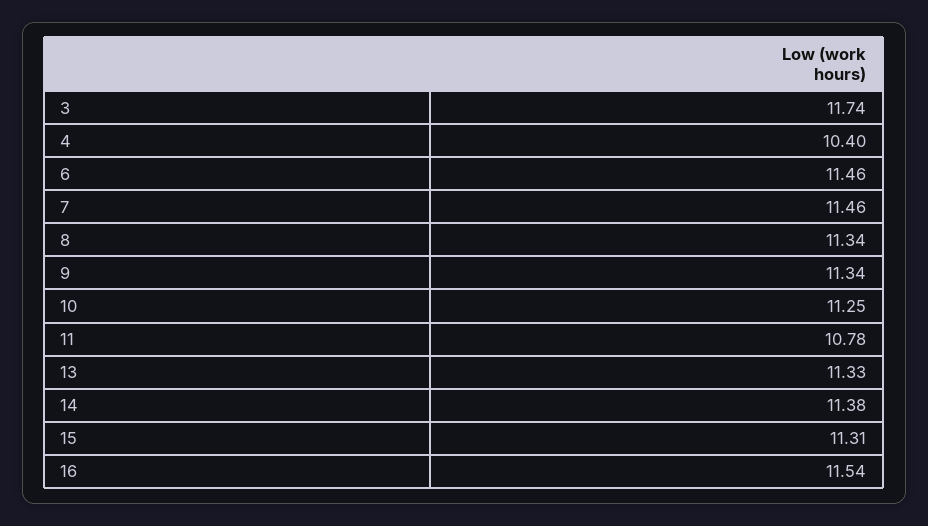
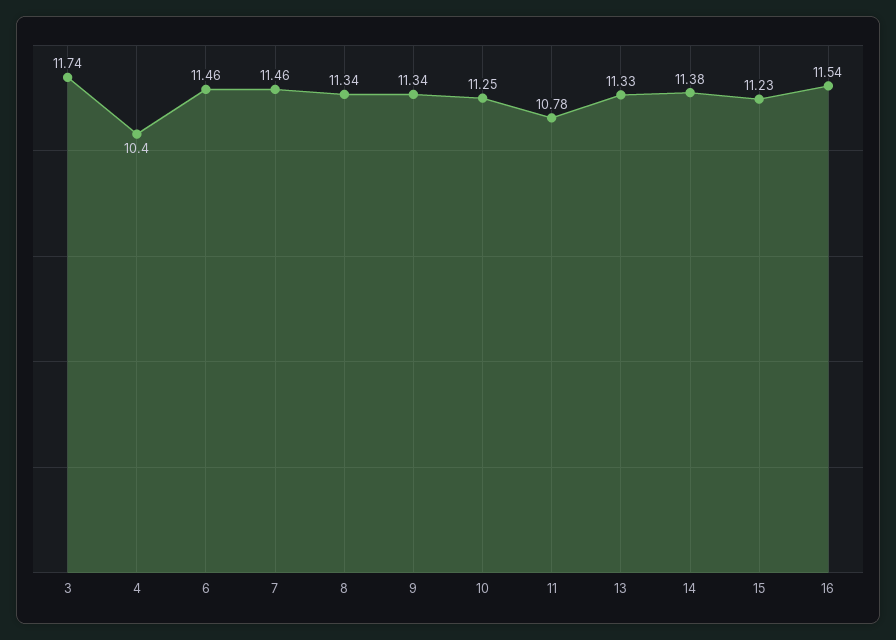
  {
    "3": 11.74,
    "4": 10.4,
    "6": 11.46,
    "7": 11.46,
    "8": 11.34,
    "9": 11.34,
    "10": 11.25,
    "11": 10.78,
    "13": 11.33,
    "14": 11.38,
-   "15": 11.31,
+   "15": 11.23,
    "16": 11.54
  }

